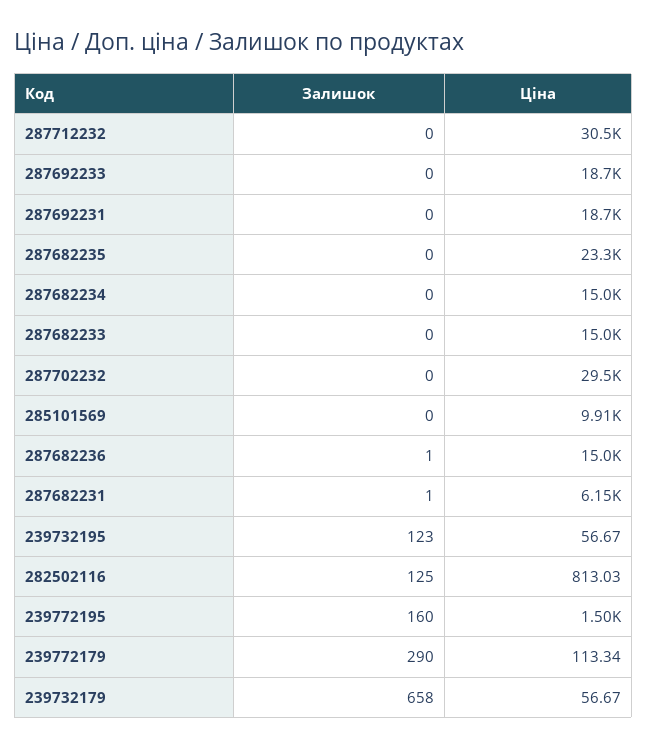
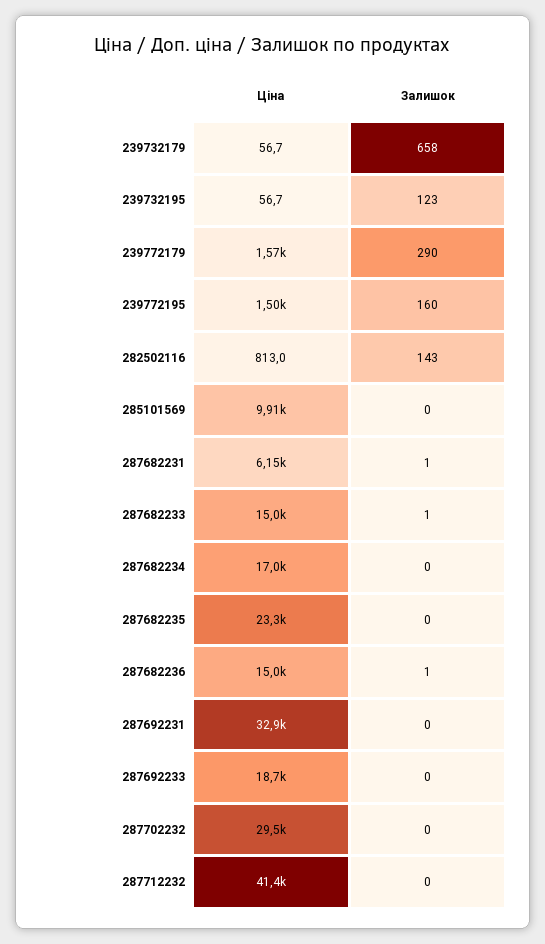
  {
    "Залишок": {
      "287712232": 0,
      "287692233": 0,
      "287692231": 0,
      "287682235": 0,
      "287682234": 0,
-     "287682233": 0,
+     "287682233": 1,
      "287702232": 0,
      "285101569": 0,
      "287682236": 1,
      "287682231": 1,
      "239732195": 123,
-     "282502116": 125,
+     "282502116": 143,
      "239772195": 160,
      "239772179": 290,
      "239732179": 658
    },
    "Ціна": {
-     "287712232": 30500,
+     "287712232": 41400,
      "287692233": 18700,
-     "287692231": 18700,
+     "287692231": 32900,
      "287682235": 23300,
-     "287682234": 15000,
+     "287682234": 17000,
      "287682233": 15000,
      "287702232": 29500,
      "285101569": 9910,
      "287682236": 15000,
      "287682231": 6150,
      "239732195": 56.67,
      "282502116": 813.03,
      "239772195": 1500,
-     "239772179": 113.34,
+     "239772179": 1570,
      "239732179": 56.67
    }
  }

